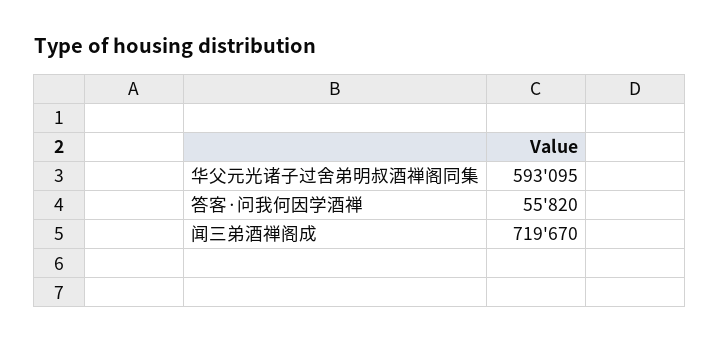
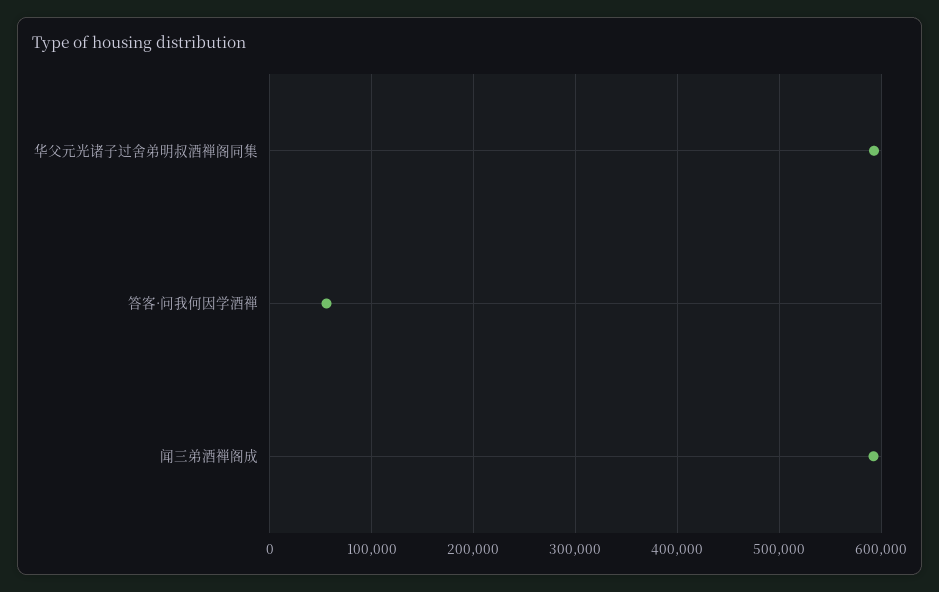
  {
    "华父元光诸子过舍弟明叔酒禅阁同集": 593095,
    "答客·问我何因学酒禅": 55820,
-   "闻三弟酒禅阁成": 719670
+   "闻三弟酒禅阁成": 590000
  }

